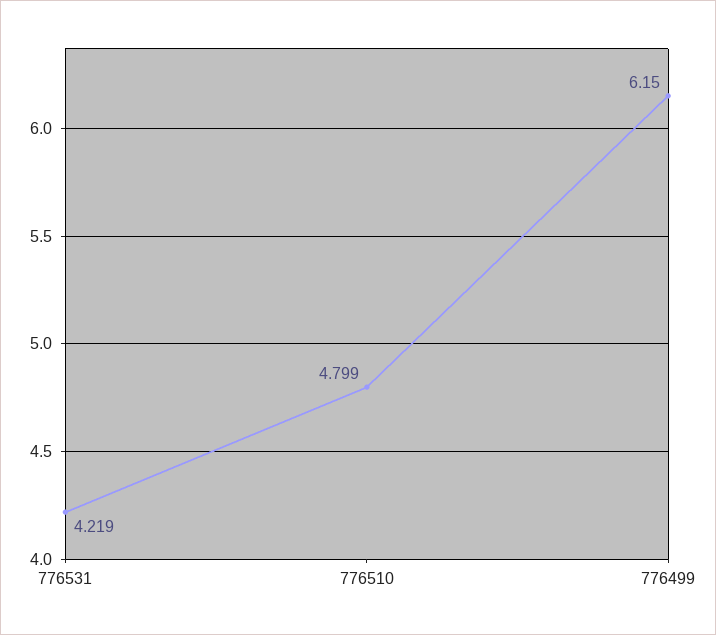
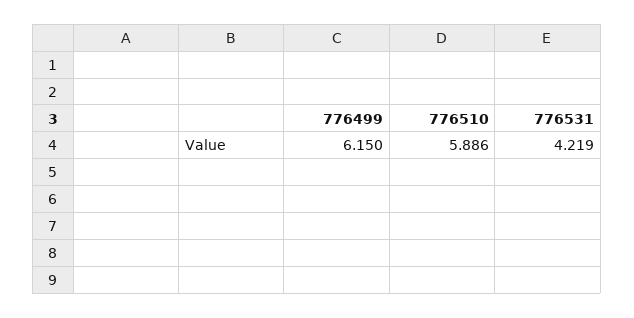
  {
    "776531": 4.219,
-   "776510": 4.799,
+   "776510": 5.886,
    "776499": 6.15
  }

